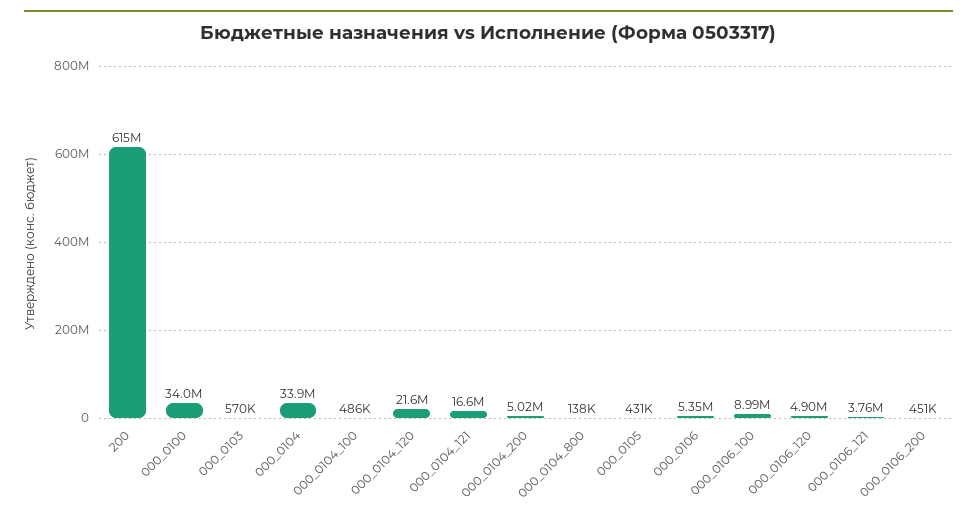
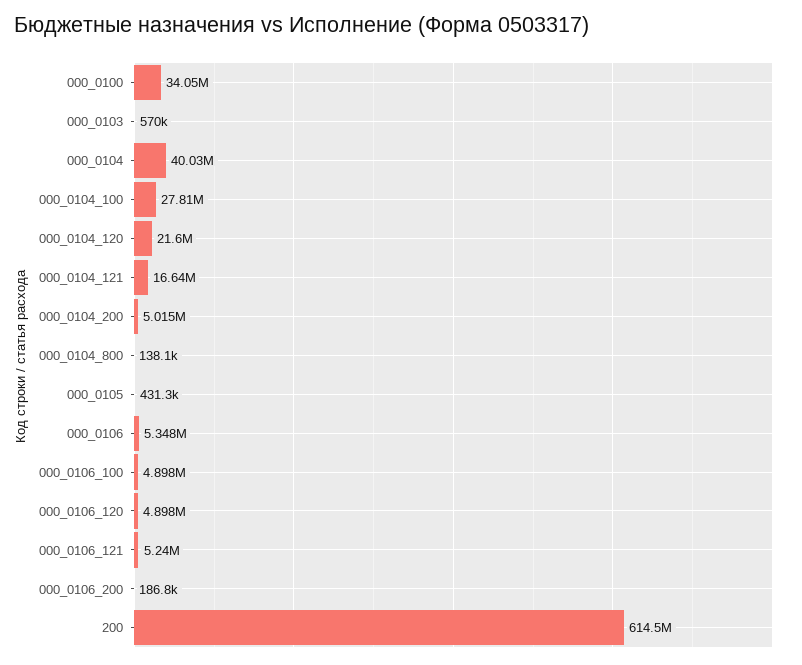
  {
    "200": 614500000,
    "000_0100": 34050000,
    "000_0103": 570000,
-   "000_0104": 33900000,
+   "000_0104": 40030000,
-   "000_0104_100": 486000,
+   "000_0104_100": 27810000,
    "000_0104_120": 21600000,
    "000_0104_121": 16640000,
    "000_0104_200": 5015000,
    "000_0104_800": 138100,
    "000_0105": 431300,
    "000_0106": 5348000,
-   "000_0106_100": 8990000,
+   "000_0106_100": 4898000,
    "000_0106_120": 4898000,
-   "000_0106_121": 3760000,
+   "000_0106_121": 5240000,
-   "000_0106_200": 451000
+   "000_0106_200": 186800
  }

